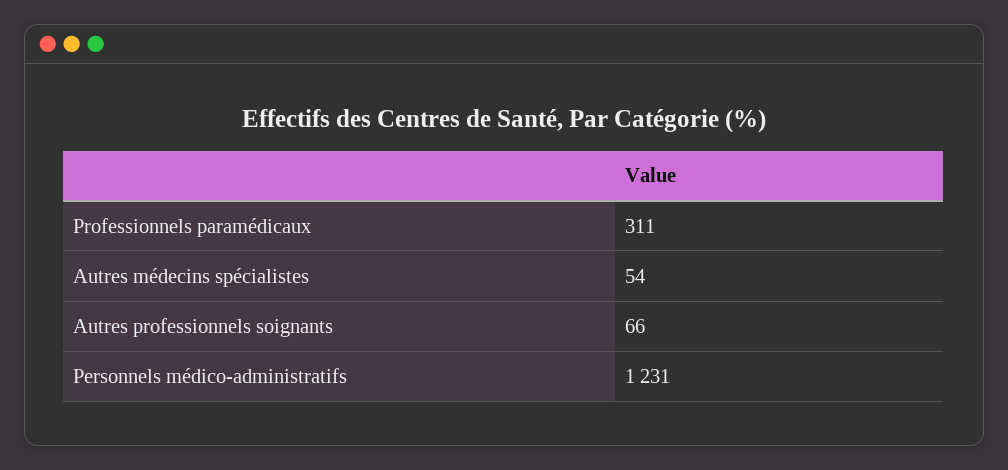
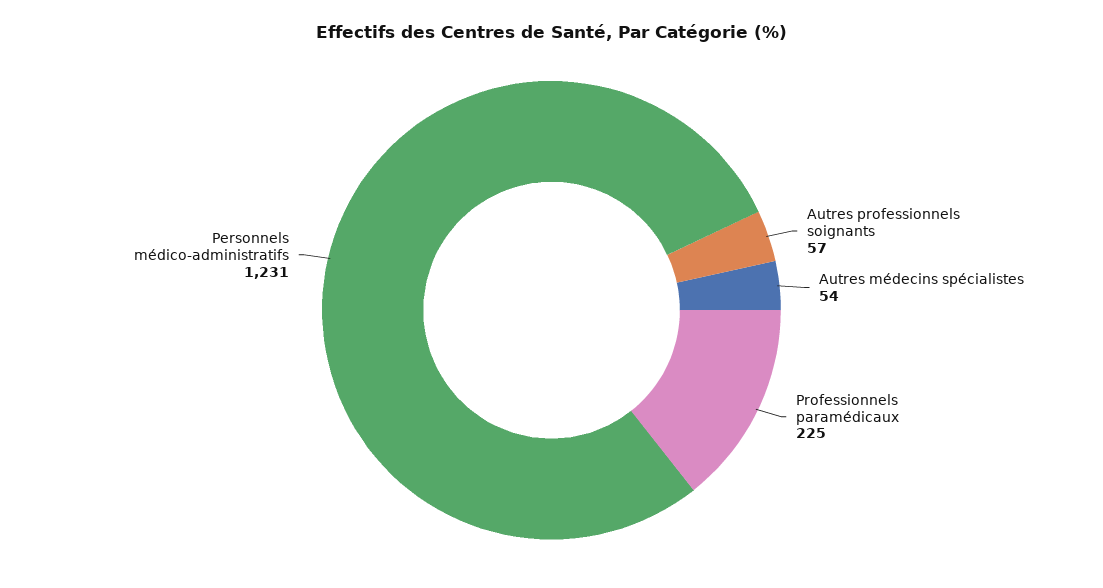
  {
-   "Professionnels paramédicaux": 311,
+   "Professionnels paramédicaux": 225,
    "Autres médecins spécialistes": 54,
-   "Autres professionnels soignants": 66,
+   "Autres professionnels soignants": 57,
    "Personnels médico-administratifs": 1231
  }

